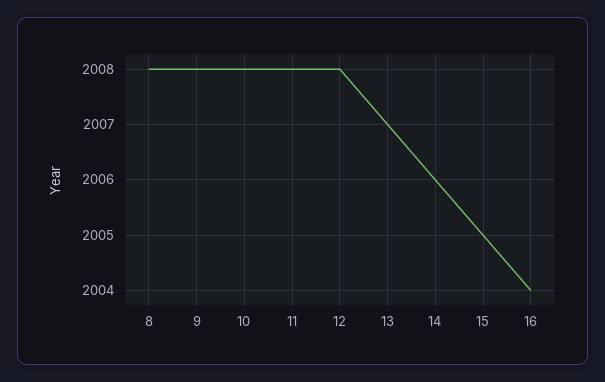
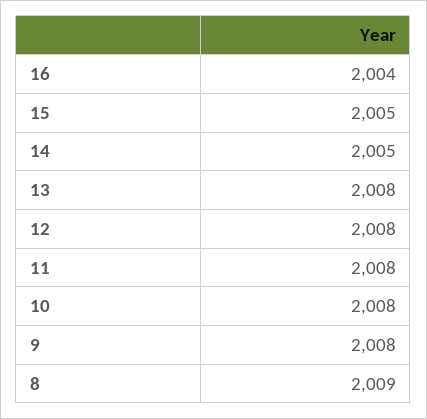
  {
-   "8": 2008,
+   "8": 2009,
    "9": 2008,
    "10": 2008,
    "11": 2008,
    "12": 2008,
-   "13": 2007,
+   "13": 2008,
-   "14": 2006,
+   "14": 2005,
    "15": 2005,
    "16": 2004
  }

